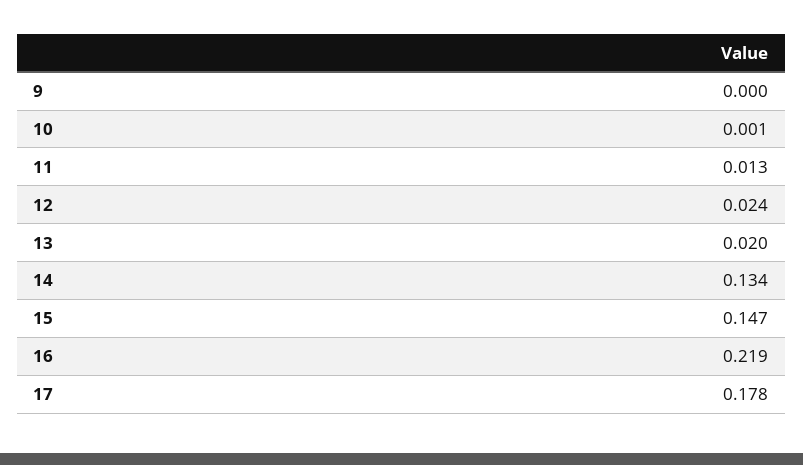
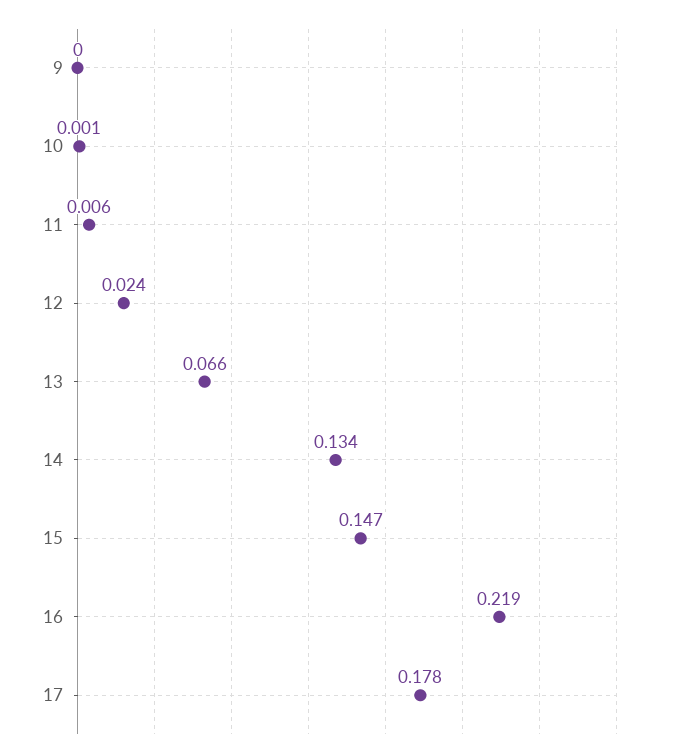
  {
    "9": 0,
    "10": 0.001,
-   "11": 0.013,
+   "11": 0.006,
    "12": 0.024,
-   "13": 0.02,
+   "13": 0.066,
    "14": 0.134,
    "15": 0.147,
    "16": 0.219,
    "17": 0.178
  }

